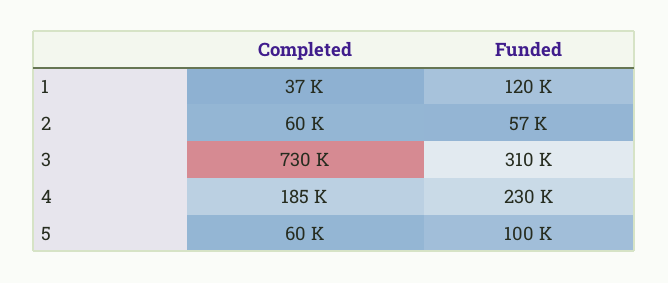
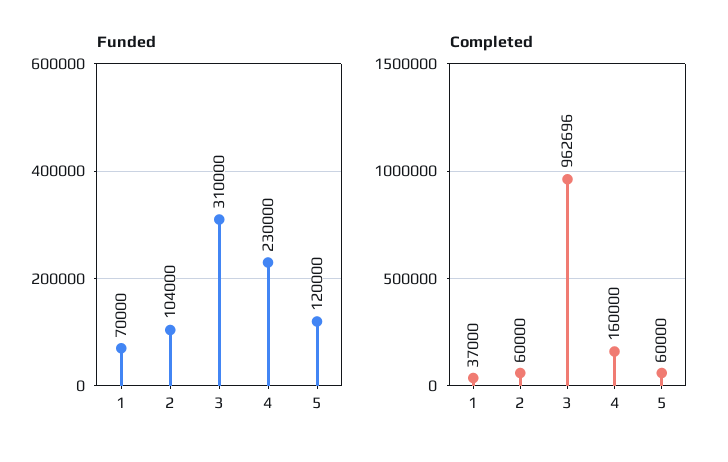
  {
    "Completed": {
      "1": 37000,
      "2": 60000,
-     "3": 730000,
+     "3": 962696,
-     "4": 185000,
+     "4": 160000,
      "5": 60000
    },
    "Funded": {
-     "1": 120000,
+     "1": 70000,
-     "2": 57000,
+     "2": 104000,
      "3": 310000,
      "4": 230000,
-     "5": 100000
+     "5": 120000
    }
  }

